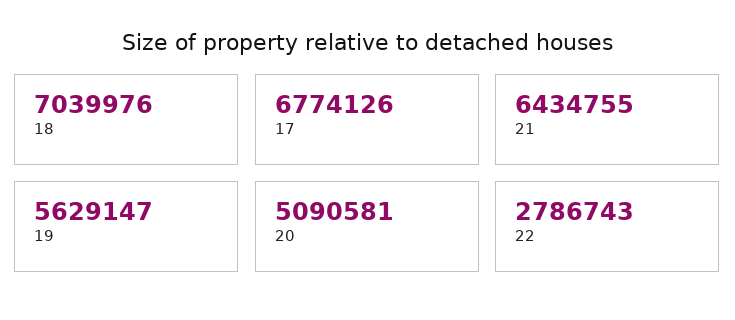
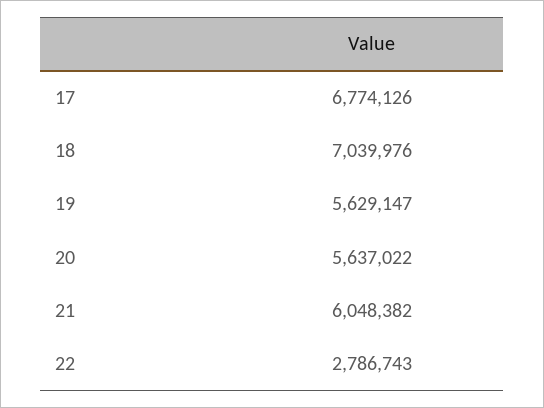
  {
    "18": 7039976,
    "17": 6774126,
-   "21": 6434755,
+   "21": 6048382,
    "19": 5629147,
-   "20": 5090581,
+   "20": 5637022,
    "22": 2786743
  }

